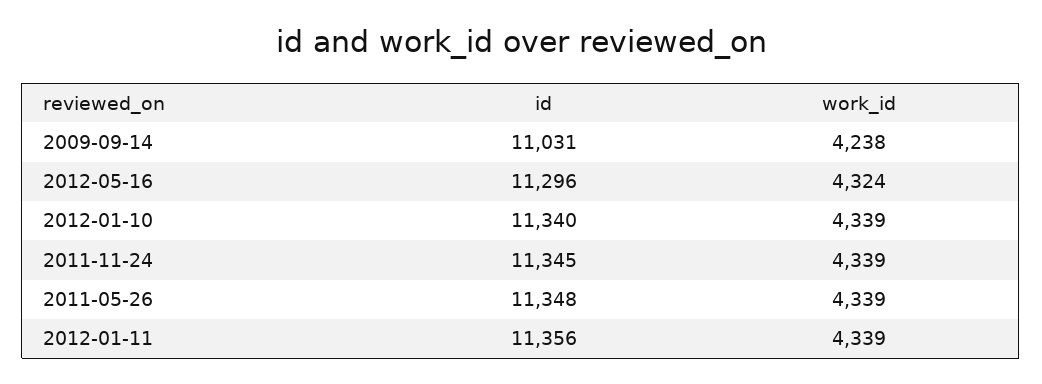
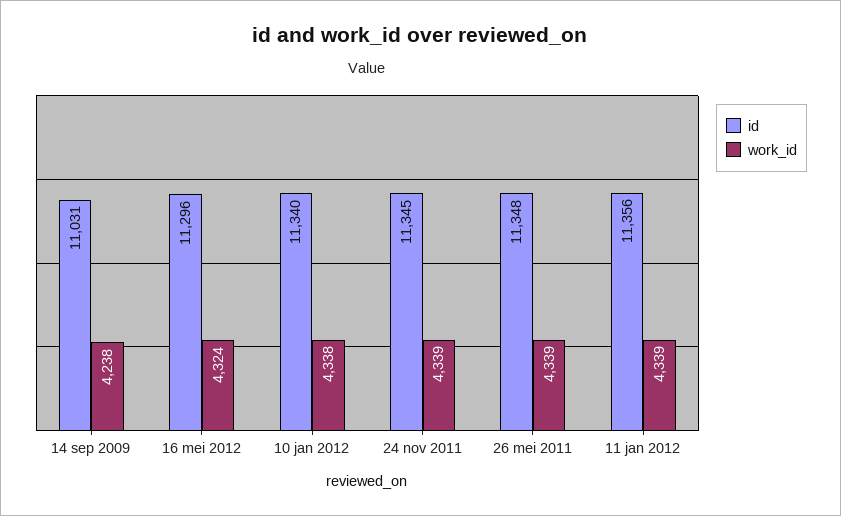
  {
    "id": {
      "2009-09-14": 11031,
      "2012-05-16": 11296,
      "2012-01-10": 11340,
      "2011-11-24": 11345,
      "2011-05-26": 11348,
      "2012-01-11": 11356
    },
    "work_id": {
      "2009-09-14": 4238,
      "2012-05-16": 4324,
-     "2012-01-10": 4339,
+     "2012-01-10": 4338,
      "2011-11-24": 4339,
      "2011-05-26": 4339,
      "2012-01-11": 4339
    }
  }

